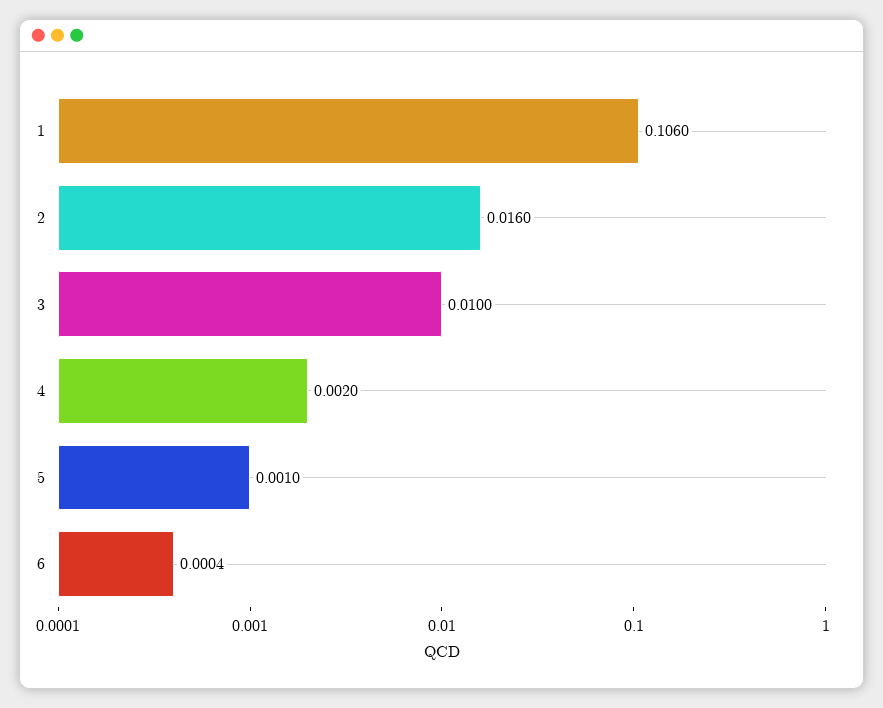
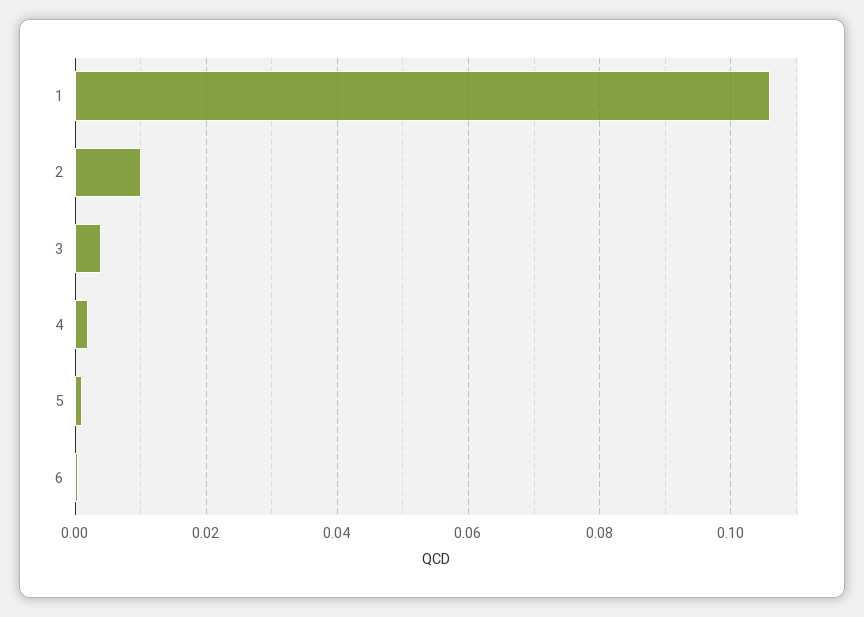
  {
    "1": 0.106,
-   "2": 0.016,
+   "2": 0.01,
-   "3": 0.01,
+   "3": 0.004,
    "4": 0.002,
    "5": 0.001,
    "6": 0.0004
  }

